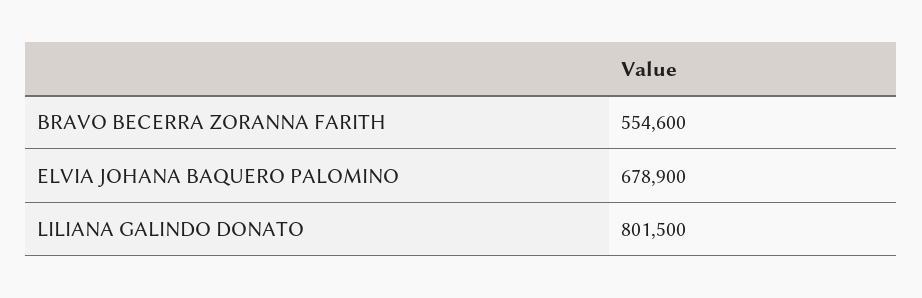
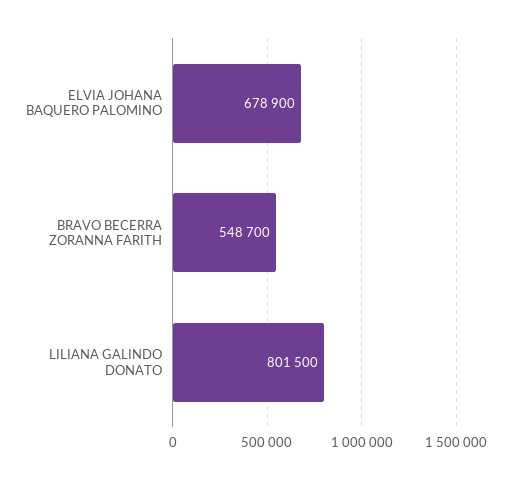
  {
-   "BRAVO BECERRA ZORANNA FARITH": 554600,
+   "BRAVO BECERRA ZORANNA FARITH": 548700,
    "ELVIA JOHANA BAQUERO PALOMINO": 678900,
    "LILIANA GALINDO DONATO": 801500
  }

